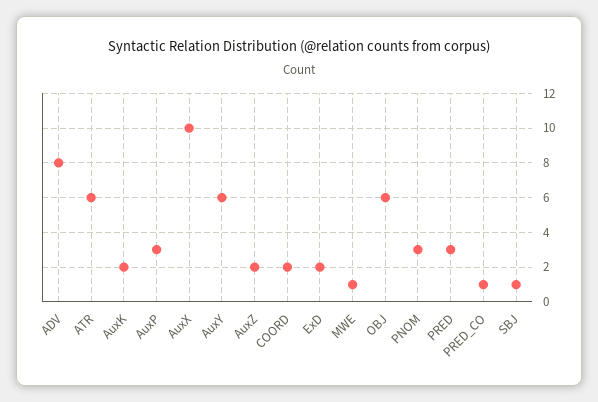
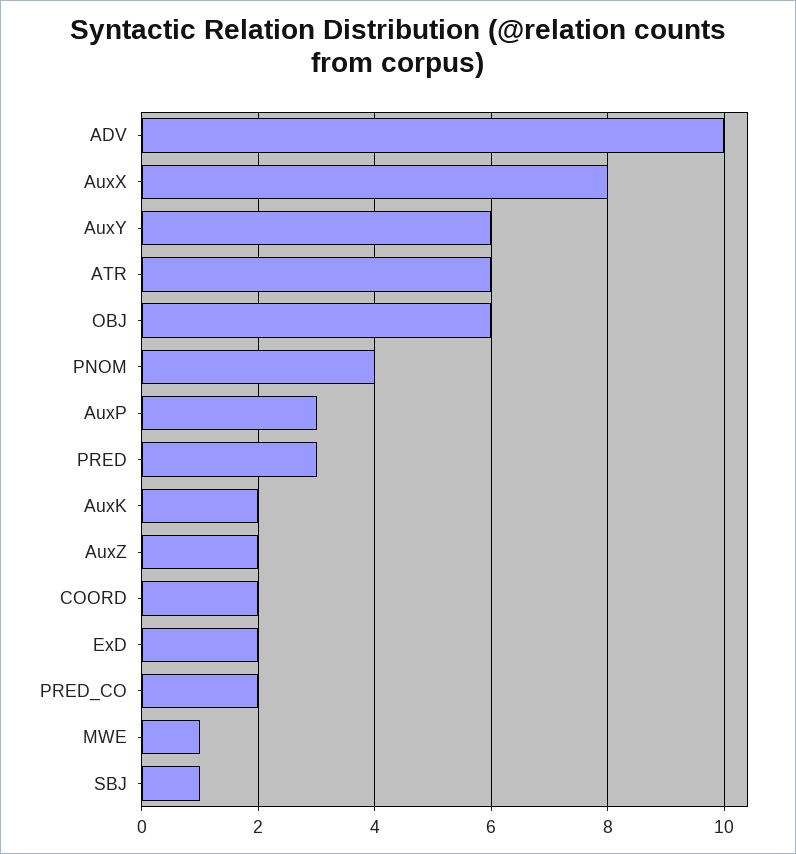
  {
-   "ADV": 8,
+   "ADV": 10,
    "ATR": 6,
    "AuxK": 2,
    "AuxP": 3,
-   "AuxX": 10,
+   "AuxX": 8,
    "AuxY": 6,
    "AuxZ": 2,
    "COORD": 2,
    "ExD": 2,
    "MWE": 1,
    "OBJ": 6,
-   "PNOM": 3,
+   "PNOM": 4,
    "PRED": 3,
-   "PRED_CO": 1,
+   "PRED_CO": 2,
    "SBJ": 1
  }

